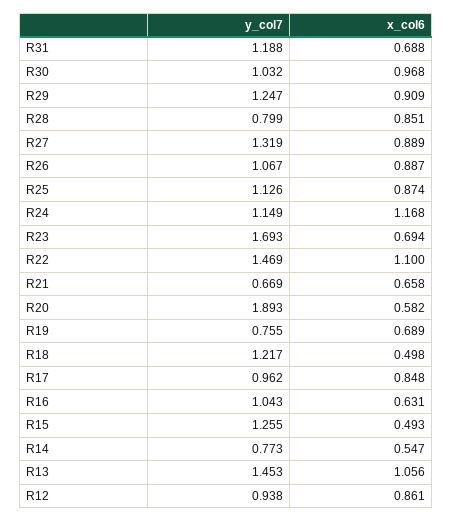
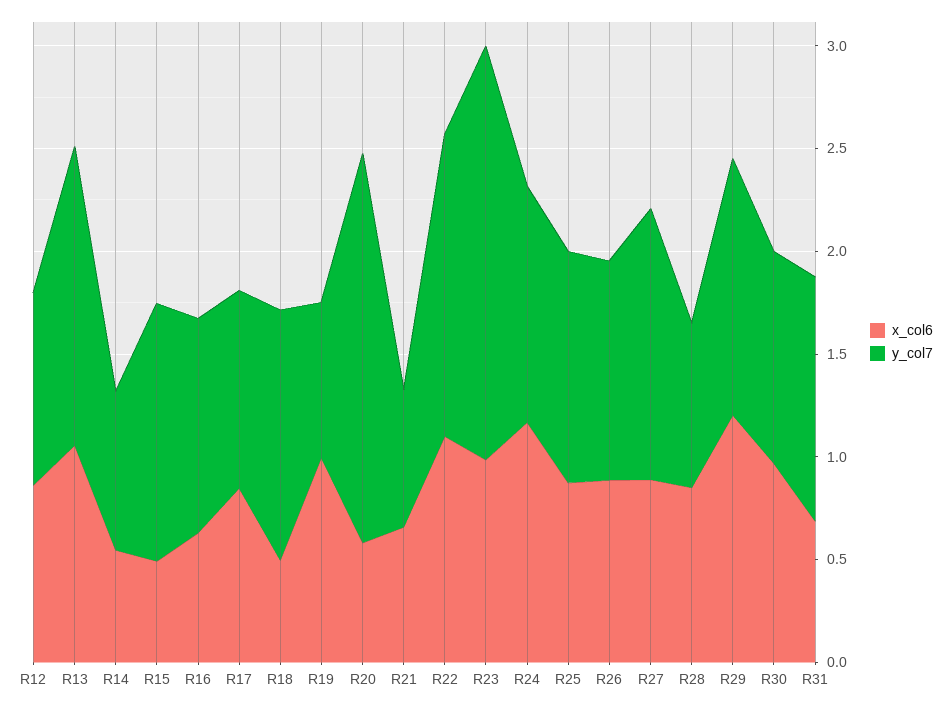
  {
    "y_col7": {
      "R31": 1.188,
      "R30": 1.032,
      "R29": 1.247,
      "R28": 0.799,
      "R27": 1.319,
      "R26": 1.067,
      "R25": 1.126,
      "R24": 1.149,
-     "R23": 1.693,
+     "R23": 2,
      "R22": 1.469,
      "R21": 0.669,
      "R20": 1.893,
      "R19": 0.755,
      "R18": 1.217,
      "R17": 0.962,
      "R16": 1.043,
      "R15": 1.255,
      "R14": 0.773,
      "R13": 1.453,
      "R12": 0.938
    },
    "x_col6": {
      "R31": 0.688,
      "R30": 0.968,
-     "R29": 0.909,
+     "R29": 1.2,
      "R28": 0.851,
      "R27": 0.889,
      "R26": 0.887,
      "R25": 0.874,
      "R24": 1.168,
-     "R23": 0.694,
+     "R23": 1,
      "R22": 1.1,
      "R21": 0.658,
      "R20": 0.582,
-     "R19": 0.689,
+     "R19": 1,
      "R18": 0.498,
      "R17": 0.848,
      "R16": 0.631,
      "R15": 0.493,
      "R14": 0.547,
      "R13": 1.056,
      "R12": 0.861
    }
  }

